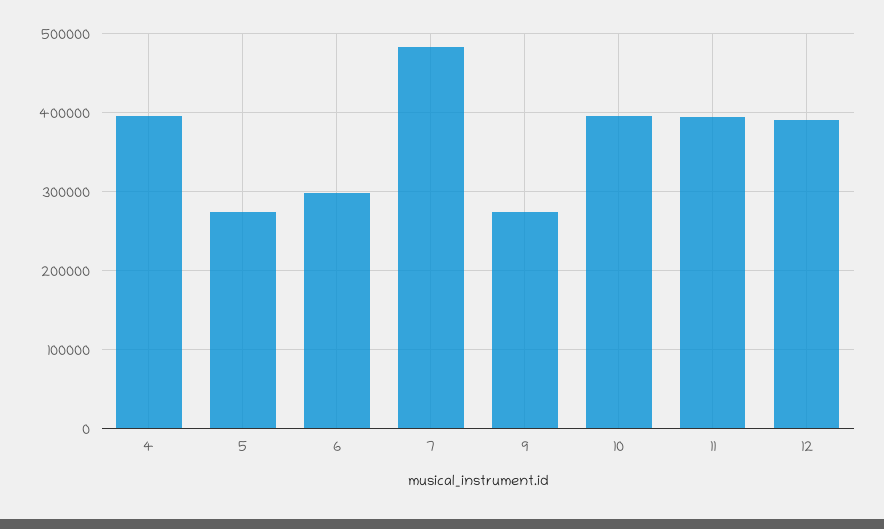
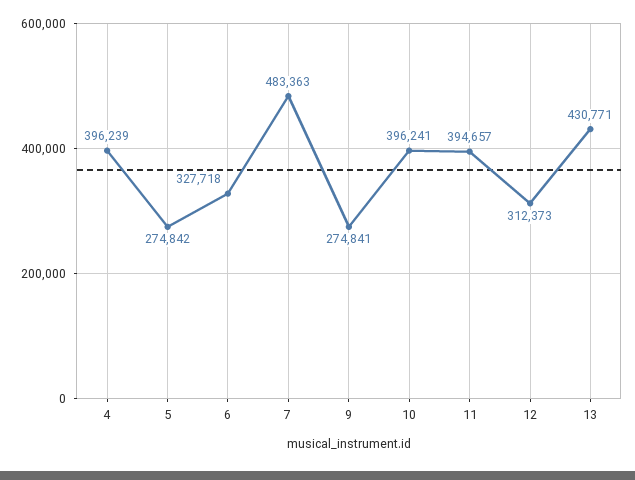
  {
    "4": 396239,
    "5": 274842,
-   "6": 300000,
+   "6": 327718,
    "7": 483363,
    "9": 274841,
    "10": 396241,
    "11": 394657,
-   "12": 390000
+   "12": 312373,
+   "13": 430771
  }

